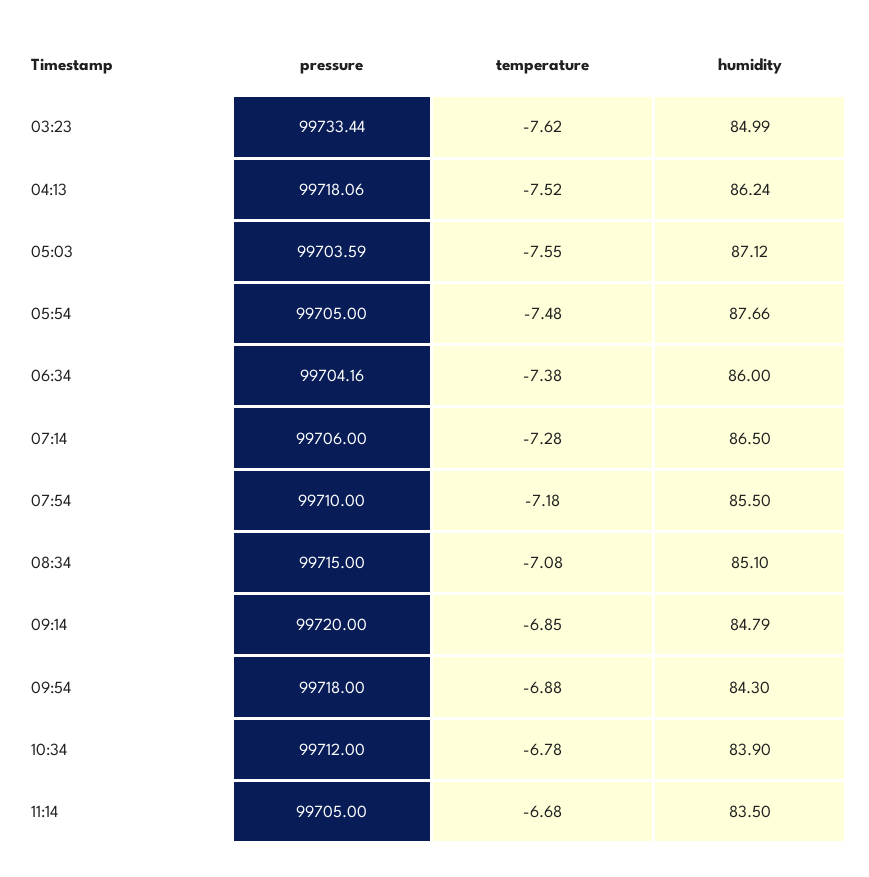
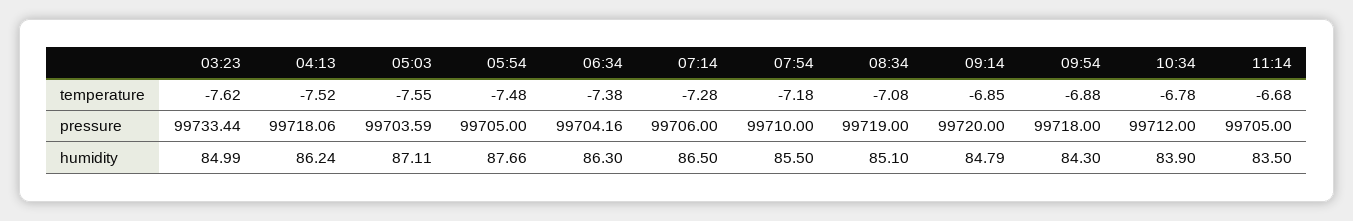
  {
    "pressure": {
      "03:23": 99733.44,
      "04:13": 99718.06,
      "05:03": 99703.59,
      "05:54": 99705,
      "06:34": 99704.16,
      "07:14": 99706,
      "07:54": 99710,
-     "08:34": 99715,
+     "08:34": 99719,
      "09:14": 99720,
      "09:54": 99718,
      "10:34": 99712,
      "11:14": 99705
    },
    "temperature": {
      "03:23": -7.62,
      "04:13": -7.52,
      "05:03": -7.55,
      "05:54": -7.48,
      "06:34": -7.38,
      "07:14": -7.28,
      "07:54": -7.18,
      "08:34": -7.08,
      "09:14": -6.85,
      "09:54": -6.88,
      "10:34": -6.78,
      "11:14": -6.68
    },
    "humidity": {
      "03:23": 84.99,
      "04:13": 86.24,
-     "05:03": 87.12,
+     "05:03": 87.11,
      "05:54": 87.66,
-     "06:34": 86,
+     "06:34": 86.3,
      "07:14": 86.5,
      "07:54": 85.5,
      "08:34": 85.1,
      "09:14": 84.79,
      "09:54": 84.3,
      "10:34": 83.9,
      "11:14": 83.5
    }
  }

